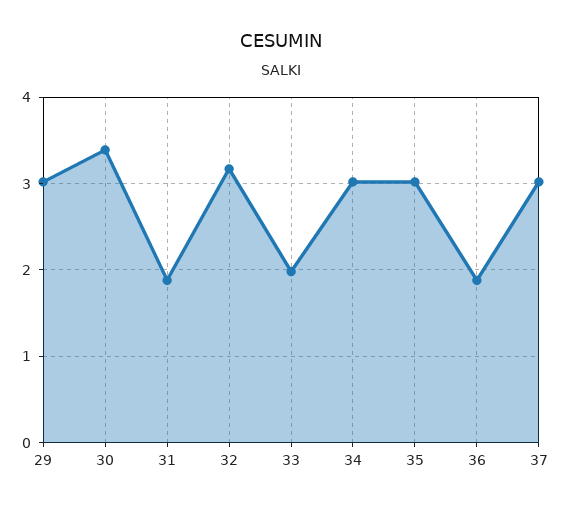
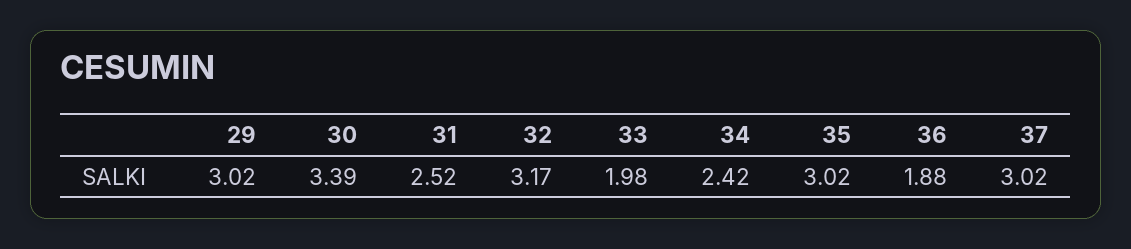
  {
    "29": 3.02,
    "30": 3.39,
-   "31": 1.9,
+   "31": 2.52,
    "32": 3.17,
    "33": 1.98,
-   "34": 3,
+   "34": 2.42,
    "35": 3.02,
    "36": 1.88,
    "37": 3.02
  }

